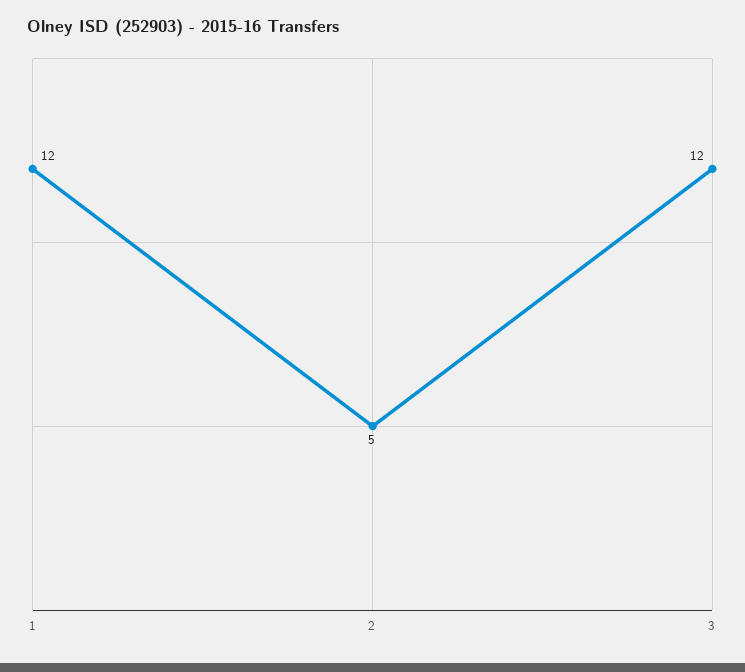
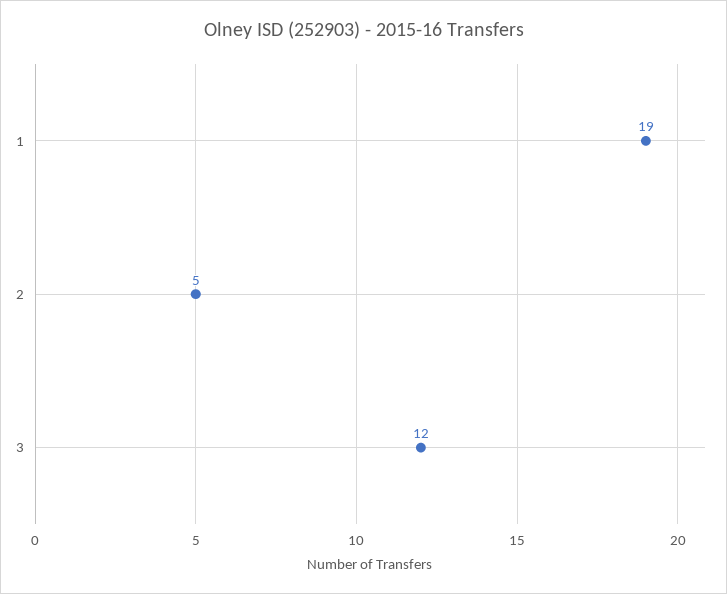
  {
-   "1": 12,
+   "1": 19,
    "2": 5,
    "3": 12
  }

